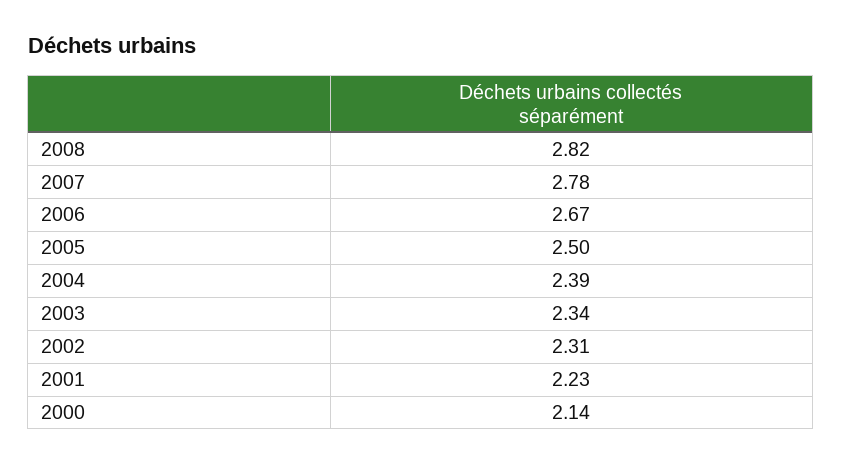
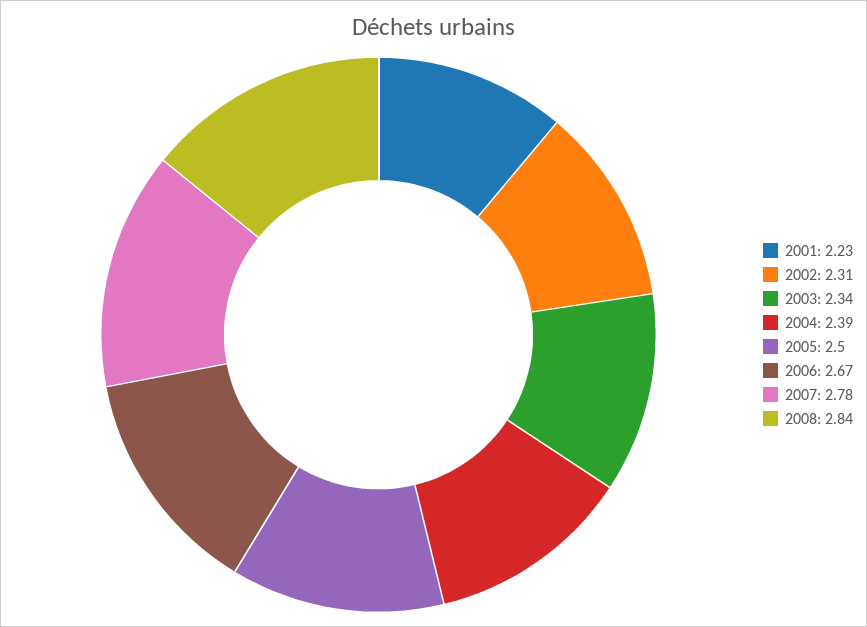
  {
-   "2008": 2.82,
+   "2008": 2.84,
    "2007": 2.78,
    "2006": 2.67,
    "2005": 2.5,
    "2004": 2.39,
    "2003": 2.34,
    "2002": 2.31,
-   "2001": 2.23,
+   "2001": 2.23
-   "2000": 2.14
  }

